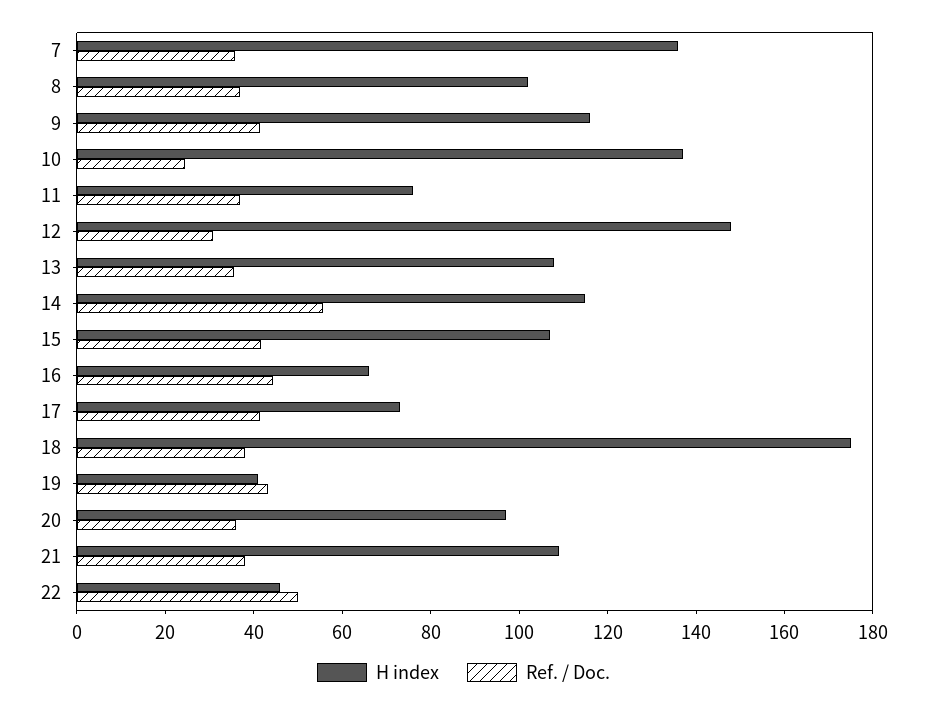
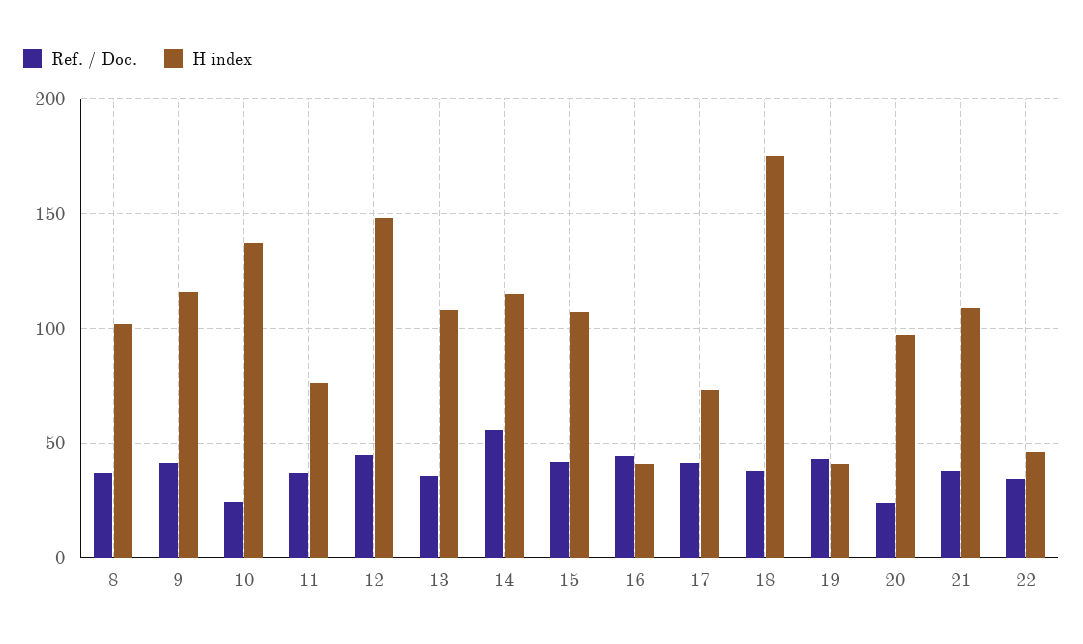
  {
    "H index": {
-     "7": 135,
      "8": 100,
      "9": 115,
      "10": 135,
      "11": 75,
      "12": 150,
      "13": 110,
      "14": 115,
      "15": 105,
-     "16": 65,
+     "16": 40,
      "17": 75,
      "18": 175,
      "19": 40,
      "20": 95,
      "21": 110,
      "22": 45
    },
    "Ref. / Doc.": {
-     "7": 35,
      "8": 35,
      "9": 40,
      "10": 25,
      "11": 35,
-     "12": 30,
+     "12": 45,
      "13": 35,
      "14": 55,
      "15": 40,
      "16": 45,
      "17": 40,
      "18": 40,
      "19": 45,
-     "20": 35,
+     "20": 25,
      "21": 40,
-     "22": 50
+     "22": 35
    }
  }

